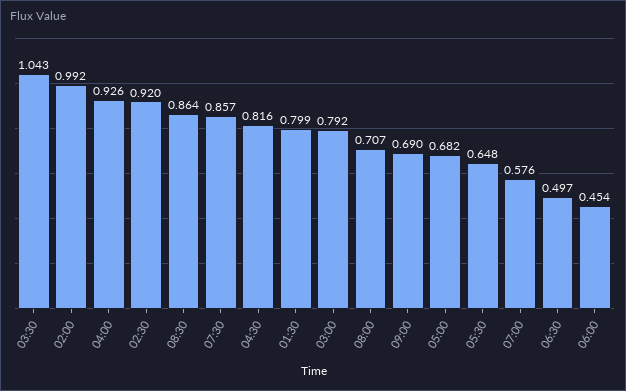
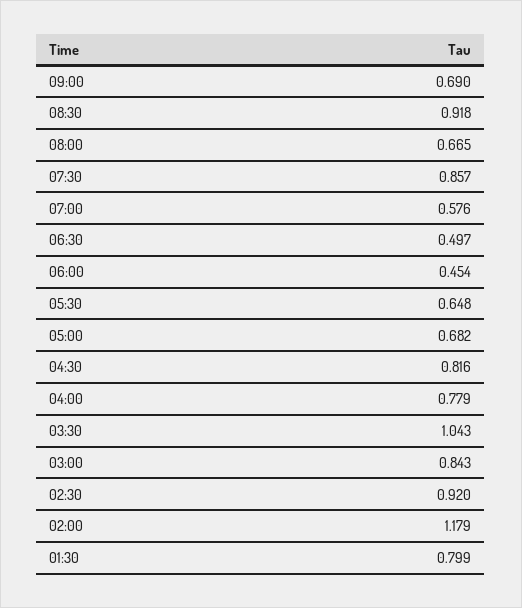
  {
    "03:30": 1.043,
-   "02:00": 0.992,
+   "02:00": 1.179,
-   "04:00": 0.926,
+   "04:00": 0.779,
    "02:30": 0.92,
-   "08:30": 0.864,
+   "08:30": 0.918,
    "07:30": 0.857,
    "04:30": 0.816,
    "01:30": 0.799,
-   "03:00": 0.792,
+   "03:00": 0.843,
-   "08:00": 0.707,
+   "08:00": 0.665,
    "09:00": 0.69,
    "05:00": 0.682,
    "05:30": 0.648,
    "07:00": 0.576,
    "06:30": 0.497,
    "06:00": 0.454
  }

